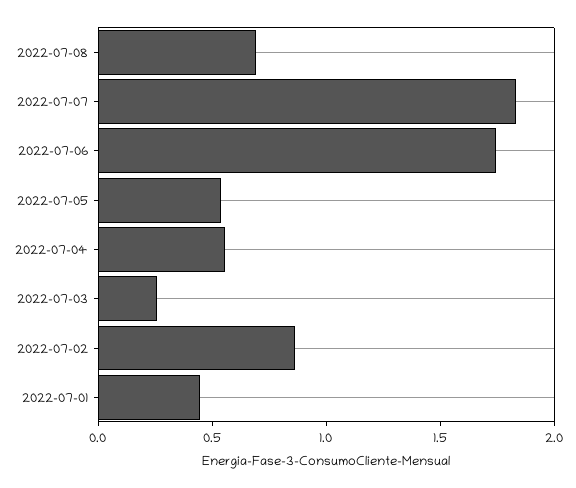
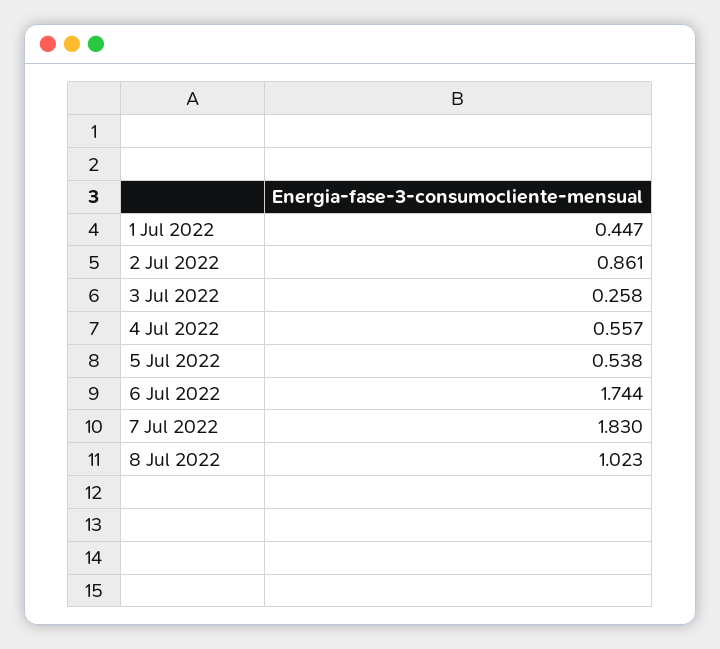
  {
-   "2022-07-08": 0.7,
+   "2022-07-08": 1.023,
    "2022-07-07": 1.83,
    "2022-07-06": 1.744,
    "2022-07-05": 0.538,
    "2022-07-04": 0.557,
    "2022-07-03": 0.258,
    "2022-07-02": 0.861,
    "2022-07-01": 0.447
  }

